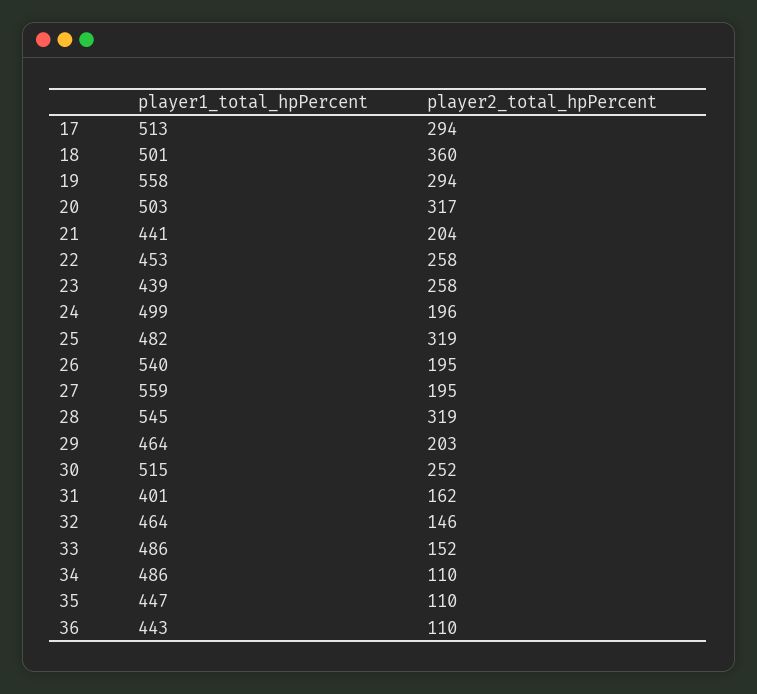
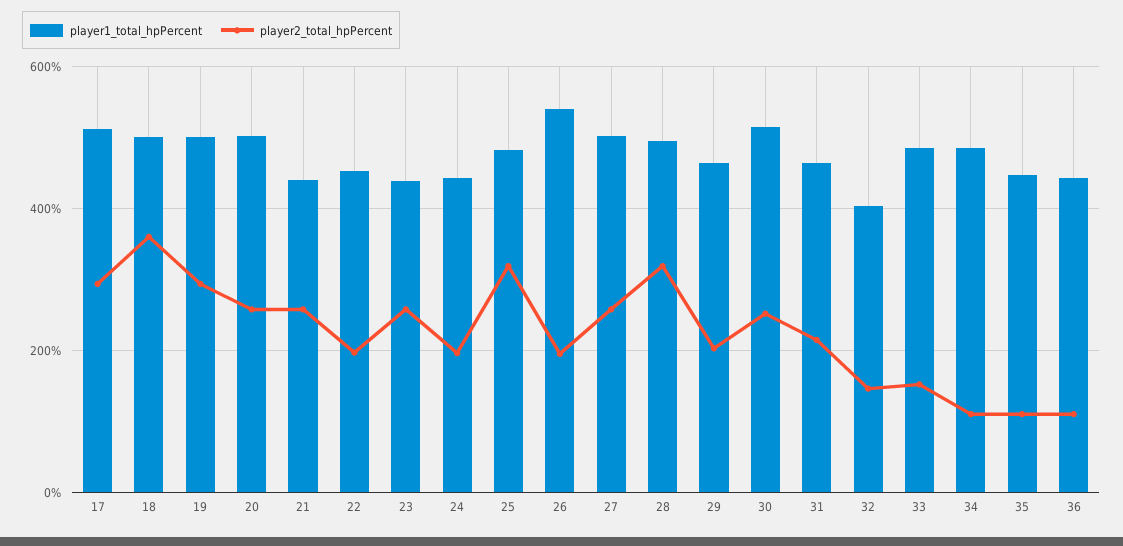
  {
    "player1_total_hpPercent": {
      "17": 513,
      "18": 501,
-     "19": 558,
+     "19": 500,
      "20": 503,
      "21": 441,
      "22": 453,
      "23": 439,
-     "24": 499,
+     "24": 440,
      "25": 482,
      "26": 540,
-     "27": 559,
+     "27": 500,
-     "28": 545,
+     "28": 500,
      "29": 464,
      "30": 515,
-     "31": 401,
+     "31": 460,
-     "32": 464,
+     "32": 400,
      "33": 486,
      "34": 486,
      "35": 447,
      "36": 443
    },
    "player2_total_hpPercent": {
      "17": 294,
      "18": 360,
      "19": 294,
-     "20": 317,
+     "20": 260,
-     "21": 204,
+     "21": 260,
-     "22": 258,
+     "22": 200,
      "23": 258,
      "24": 196,
      "25": 319,
      "26": 195,
-     "27": 195,
+     "27": 260,
      "28": 319,
      "29": 203,
      "30": 252,
-     "31": 162,
+     "31": 220,
      "32": 146,
      "33": 152,
      "34": 110,
      "35": 110,
      "36": 110
    }
  }

